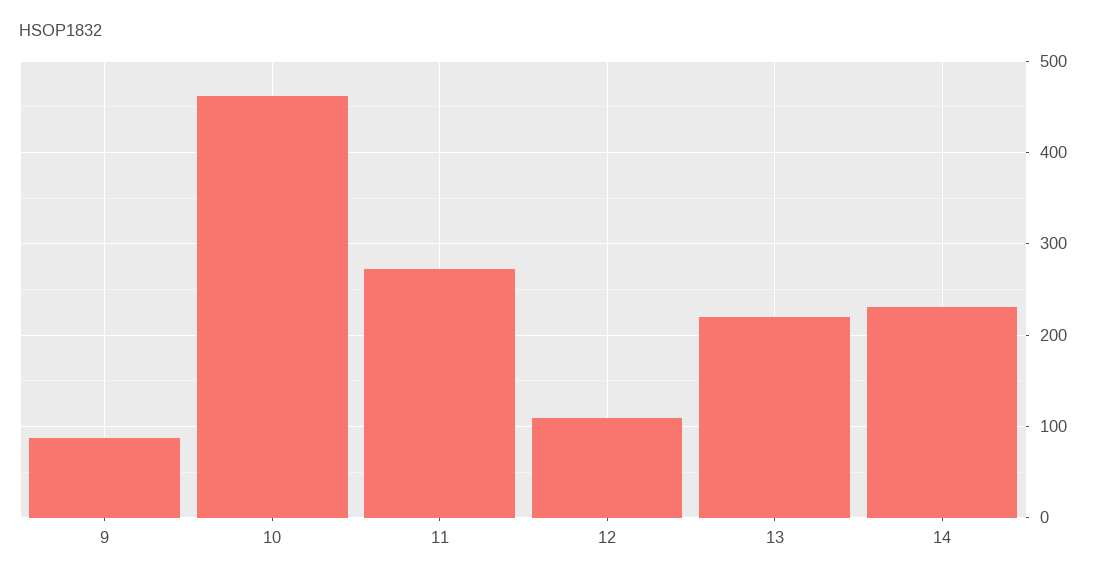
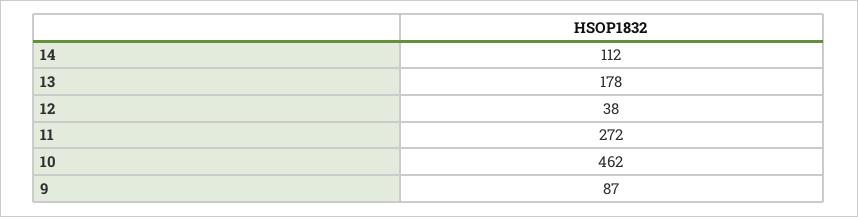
  {
    "9": 87,
    "10": 462,
    "11": 272,
-   "12": 110,
+   "12": 38,
-   "13": 220,
+   "13": 178,
-   "14": 230
+   "14": 112
  }

